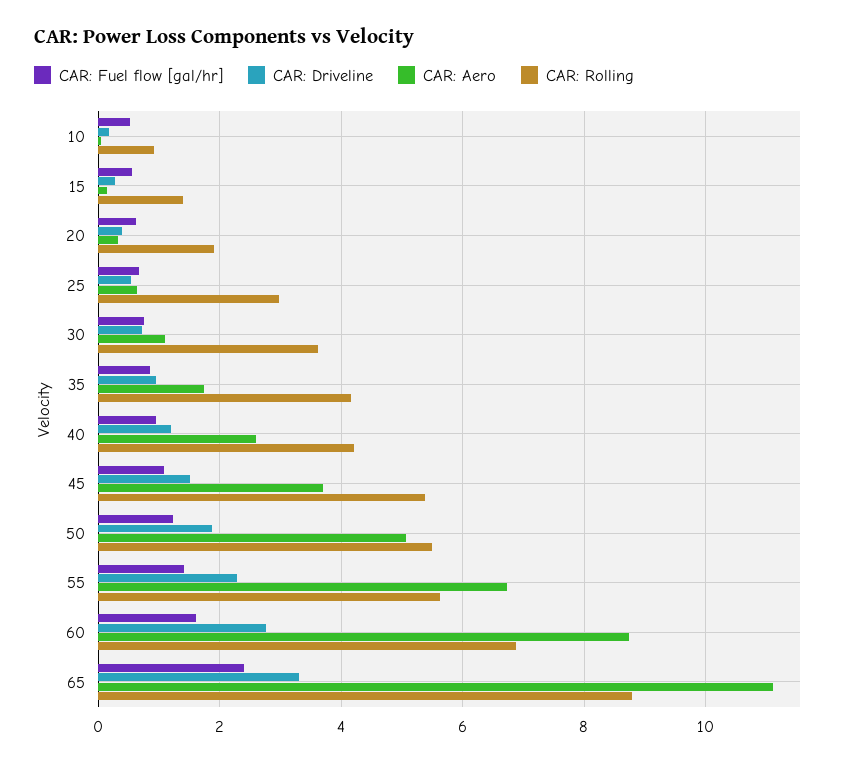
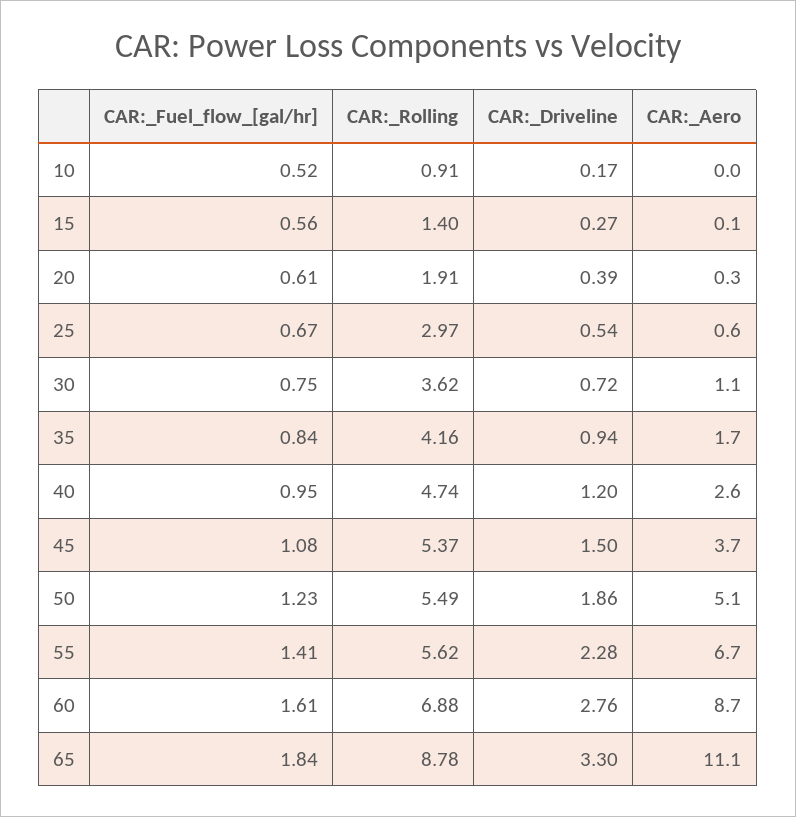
  {
    "CAR: Fuel flow [gal/hr]": {
      "10": 0.52,
      "15": 0.56,
      "20": 0.61,
      "25": 0.67,
      "30": 0.75,
      "35": 0.84,
      "40": 0.95,
      "45": 1.08,
      "50": 1.23,
      "55": 1.41,
      "60": 1.61,
-     "65": 2.4
+     "65": 1.84
    },
    "CAR: Driveline": {
      "10": 0.17,
      "15": 0.27,
      "20": 0.39,
      "25": 0.54,
      "30": 0.72,
      "35": 0.94,
      "40": 1.2,
      "45": 1.5,
      "50": 1.86,
      "55": 2.28,
      "60": 2.76,
      "65": 3.3
    },
    "CAR: Aero": {
      "10": 0,
      "15": 0.1,
      "20": 0.3,
      "25": 0.6,
      "30": 1.1,
      "35": 1.7,
      "40": 2.6,
      "45": 3.7,
      "50": 5.1,
      "55": 6.7,
      "60": 8.7,
      "65": 11.1
    },
    "CAR: Rolling": {
      "10": 0.91,
      "15": 1.4,
      "20": 1.91,
      "25": 2.97,
      "30": 3.62,
      "35": 4.16,
-     "40": 4.2,
+     "40": 4.74,
      "45": 5.37,
      "50": 5.49,
      "55": 5.62,
      "60": 6.88,
      "65": 8.78
    }
  }

